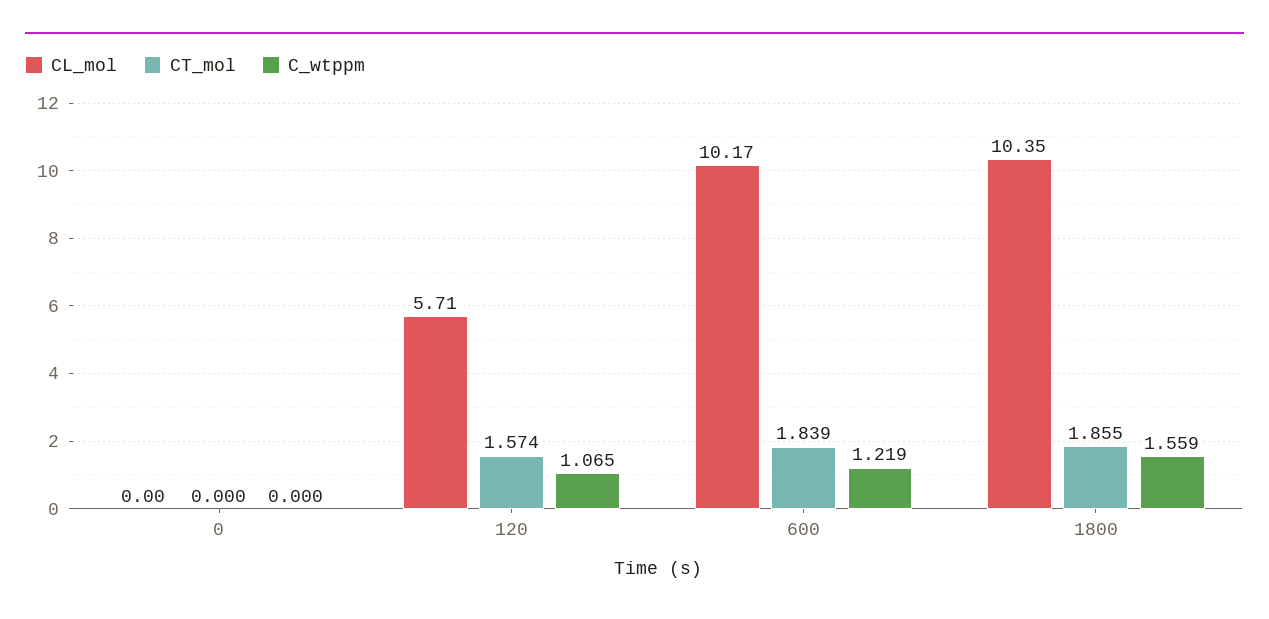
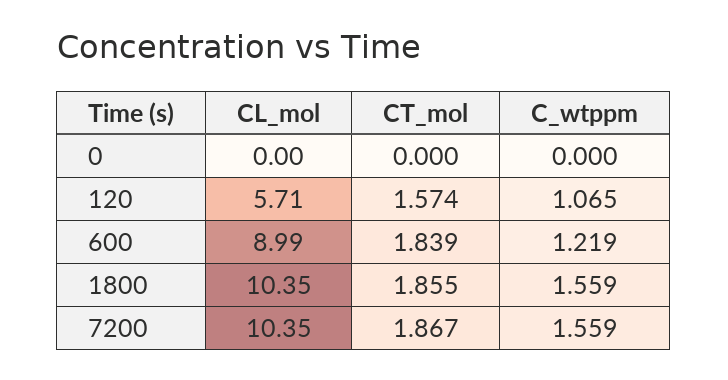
  {
    "CL_mol": {
      "0": 0,
      "120": 5.71,
-     "600": 10.17,
+     "600": 8.99,
-     "1800": 10.35
+     "1800": 10.35,
+     "7200": 10.35
    },
    "CT_mol": {
      "0": 0,
      "120": 1.574,
      "600": 1.839,
-     "1800": 1.855
+     "1800": 1.855,
+     "7200": 1.867
    },
    "C_wtppm": {
      "0": 0,
      "120": 1.065,
      "600": 1.219,
-     "1800": 1.559
+     "1800": 1.559,
+     "7200": 1.559
    }
  }

